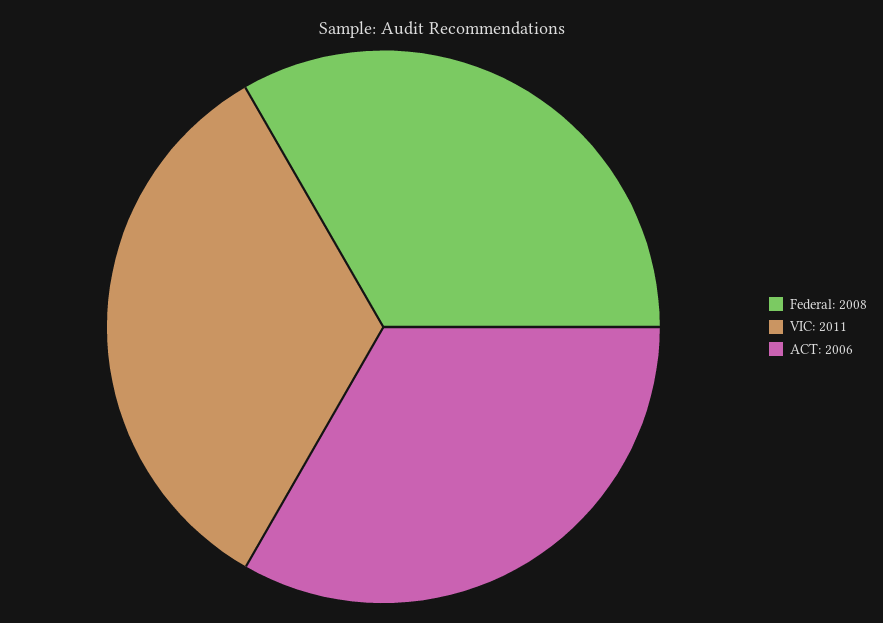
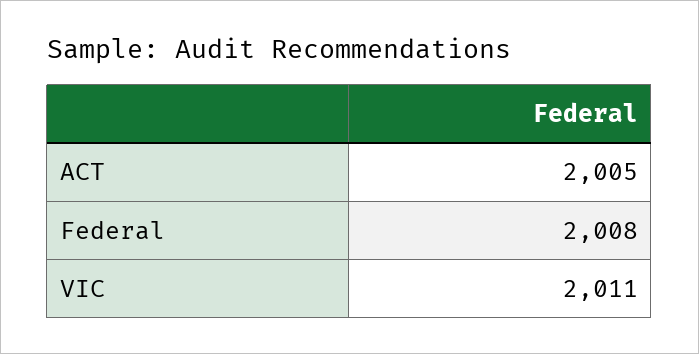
  {
    "Federal": 2008,
    "VIC": 2011,
-   "ACT": 2006
+   "ACT": 2005
  }

